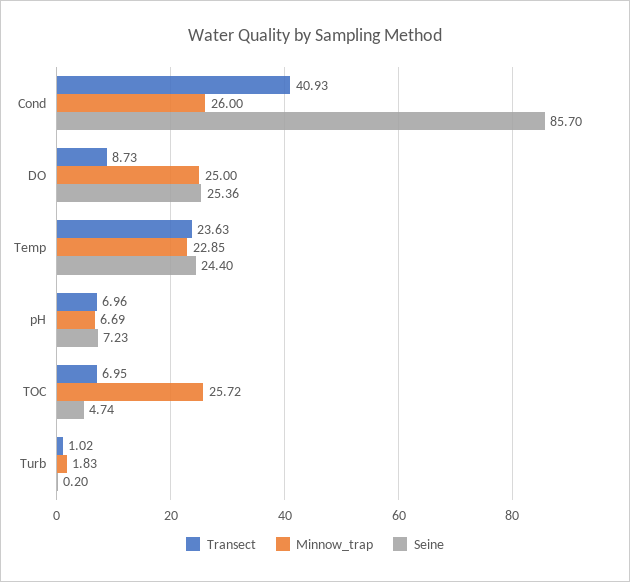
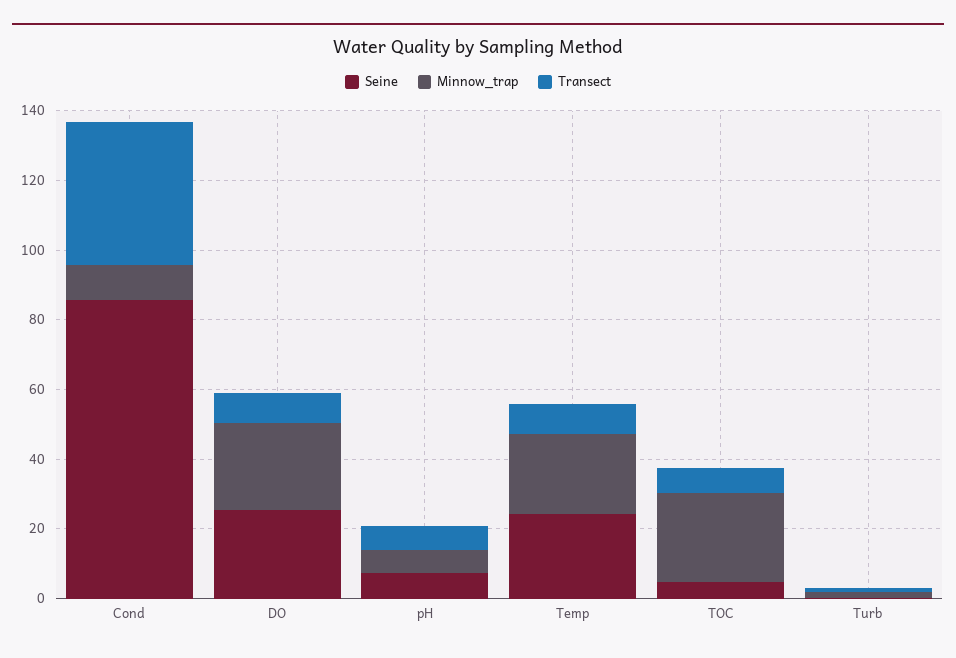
  {
    "Transect": {
      "Cond": 40.93,
      "DO": 8.73,
-     "Temp": 23.63,
+     "Temp": 10,
      "pH": 6.96,
      "TOC": 6.95,
      "Turb": 1.02
    },
    "Minnow_trap": {
-     "Cond": 26,
+     "Cond": 10,
      "DO": 25,
      "Temp": 22.85,
      "pH": 6.69,
      "TOC": 25.72,
      "Turb": 1.83
    },
    "Seine": {
      "Cond": 85.7,
      "DO": 25.36,
      "Temp": 24.4,
      "pH": 7.23,
      "TOC": 4.74,
      "Turb": 0.2
    }
  }

